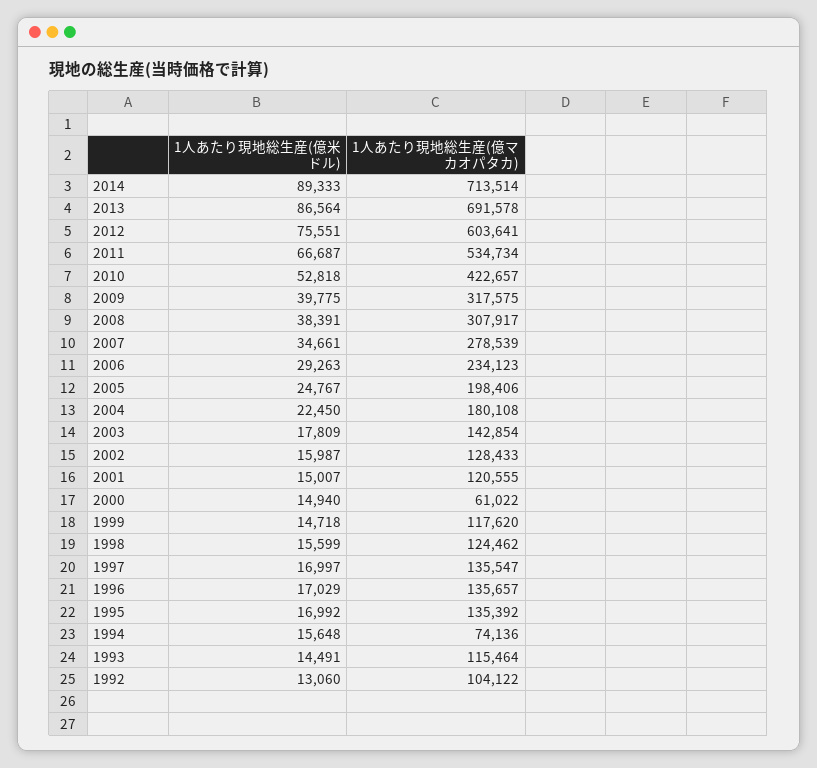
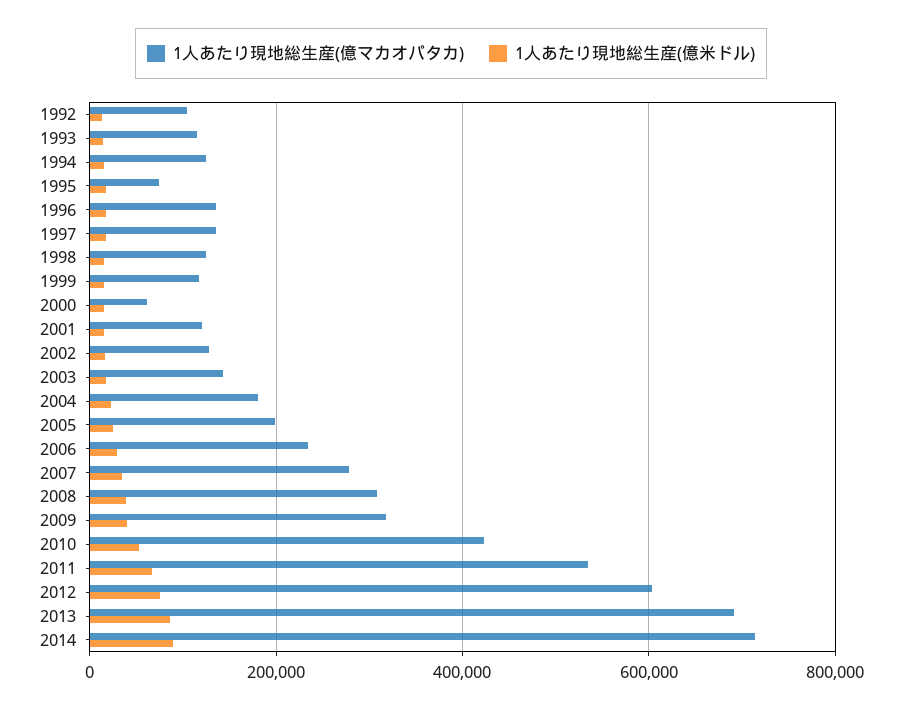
  {
    "1人あたり現地総生産(億米ドル)": {
      "2014": 89333,
      "2013": 86564,
      "2012": 75551,
      "2011": 66687,
      "2010": 52818,
      "2009": 39775,
      "2008": 38391,
      "2007": 34661,
      "2006": 29263,
      "2005": 24767,
      "2004": 22450,
      "2003": 17809,
      "2002": 15987,
      "2001": 15007,
      "2000": 14940,
      "1999": 14718,
      "1998": 15599,
      "1997": 16997,
      "1996": 17029,
      "1995": 16992,
      "1994": 15648,
      "1993": 14491,
      "1992": 13060
    },
    "1人あたり現地総生産(億マカオパタカ)": {
      "2014": 713514,
      "2013": 691578,
      "2012": 603641,
      "2011": 534734,
      "2010": 422657,
      "2009": 317575,
      "2008": 307917,
      "2007": 278539,
      "2006": 234123,
      "2005": 198406,
      "2004": 180108,
      "2003": 142854,
      "2002": 128433,
      "2001": 120555,
      "2000": 61022,
      "1999": 117620,
      "1998": 124462,
      "1997": 135547,
      "1996": 135657,
-     "1995": 135392,
+     "1995": 80000,
-     "1994": 74136,
+     "1994": 120000,
      "1993": 115464,
      "1992": 104122
    }
  }

